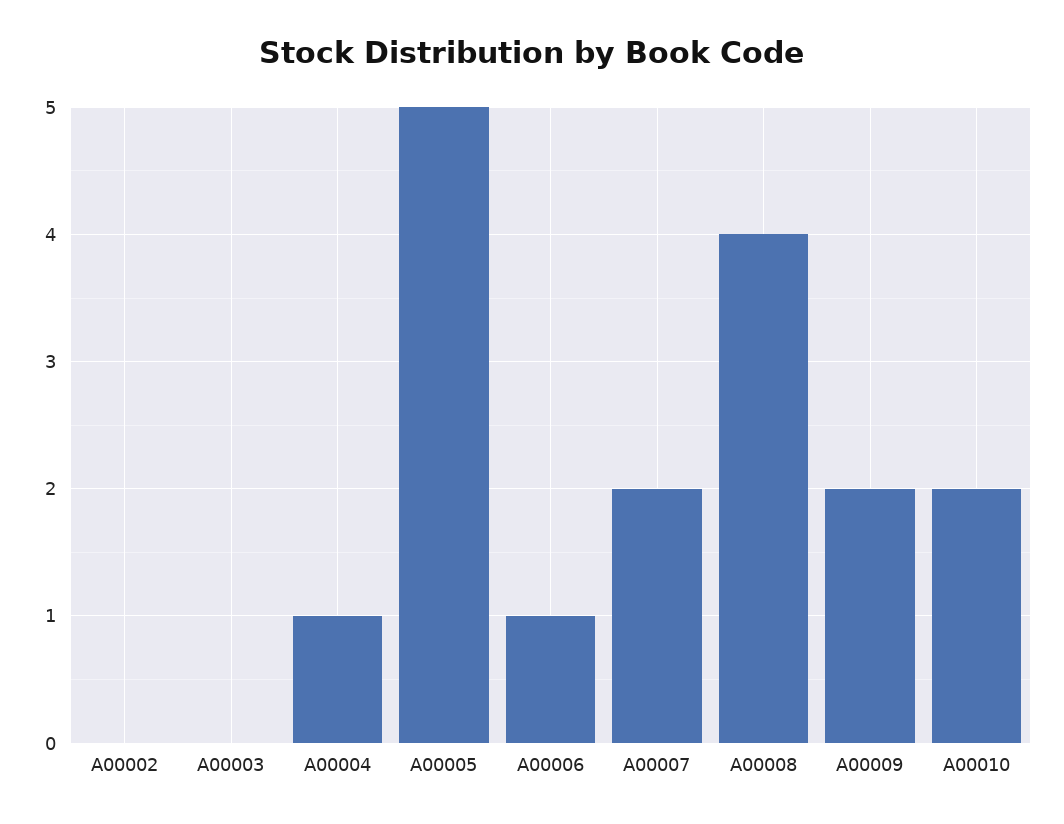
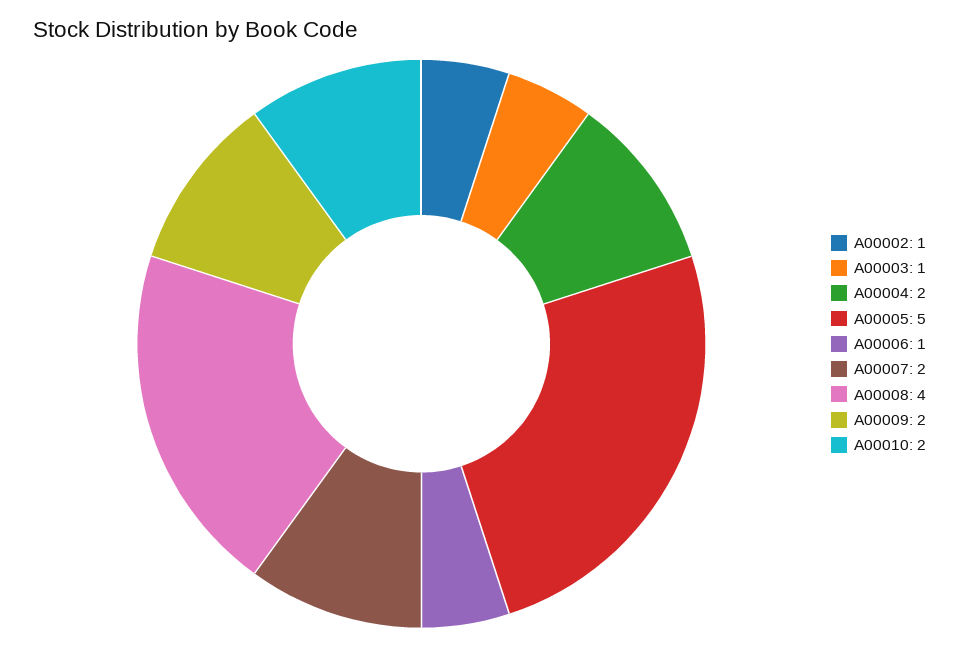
  {
-   "A00002": 0,
+   "A00002": 1,
-   "A00003": 0,
+   "A00003": 1,
-   "A00004": 1,
+   "A00004": 2,
    "A00005": 5,
    "A00006": 1,
    "A00007": 2,
    "A00008": 4,
    "A00009": 2,
    "A00010": 2
  }

